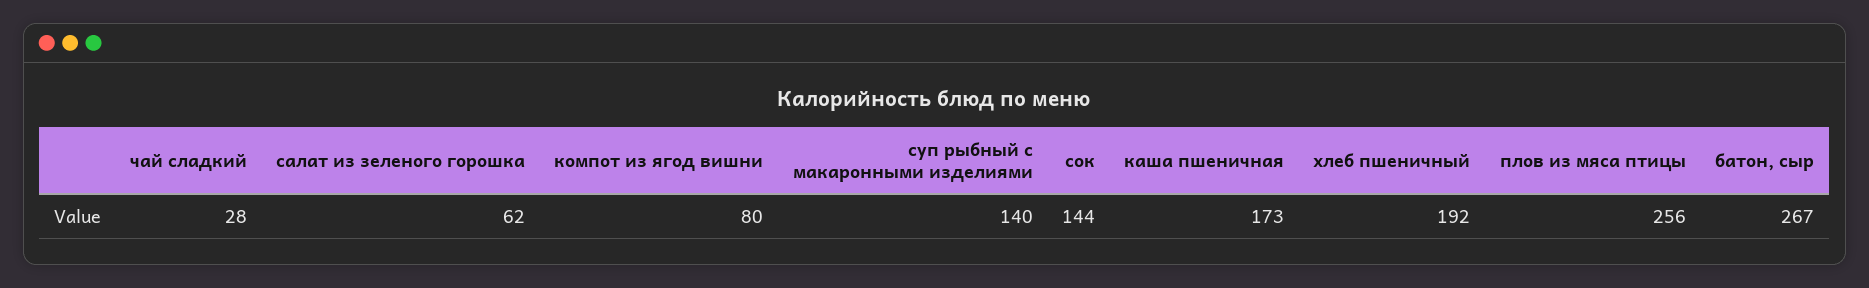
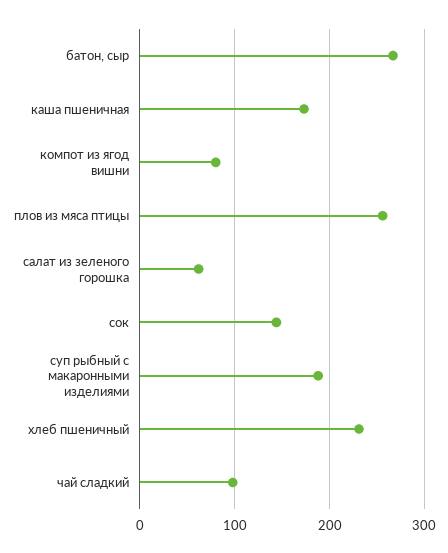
  {
-   "чай сладкий": 28,
+   "чай сладкий": 100,
    "салат из зеленого горошка": 62,
    "компот из ягод вишни": 80,
-   "суп рыбный с макаронными изделиями": 140,
+   "суп рыбный с макаронными изделиями": 190,
    "сок": 144,
    "каша пшеничная": 173,
-   "хлеб пшеничный": 192,
+   "хлеб пшеничный": 230,
    "плов из мяса птицы": 256,
    "батон, сыр": 267
  }

